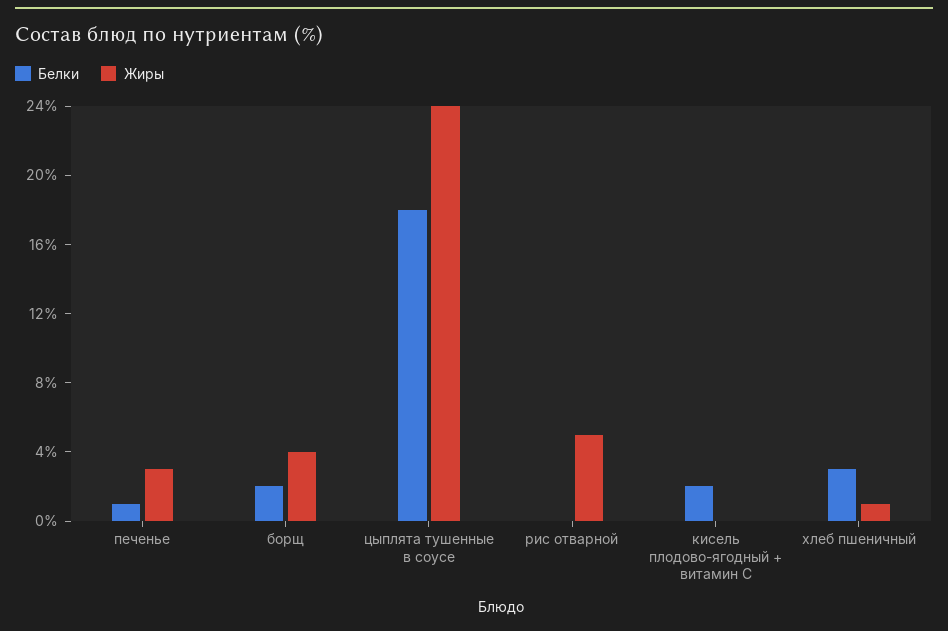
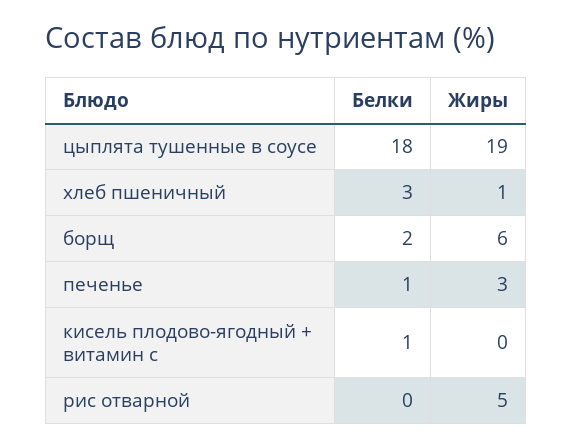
  {
    "Белки": {
      "печенье": 1,
      "борщ": 2,
      "цыплята тушенные в соусе": 18,
      "рис отварной": 0,
-     "кисель плодово-ягодный + витамин С": 2,
+     "кисель плодово-ягодный + витамин С": 1,
      "хлеб пшеничный": 3
    },
    "Жиры": {
      "печенье": 3,
-     "борщ": 4,
+     "борщ": 6,
-     "цыплята тушенные в соусе": 24,
+     "цыплята тушенные в соусе": 19,
      "рис отварной": 5,
      "кисель плодово-ягодный + витамин С": 0,
      "хлеб пшеничный": 1
    }
  }

